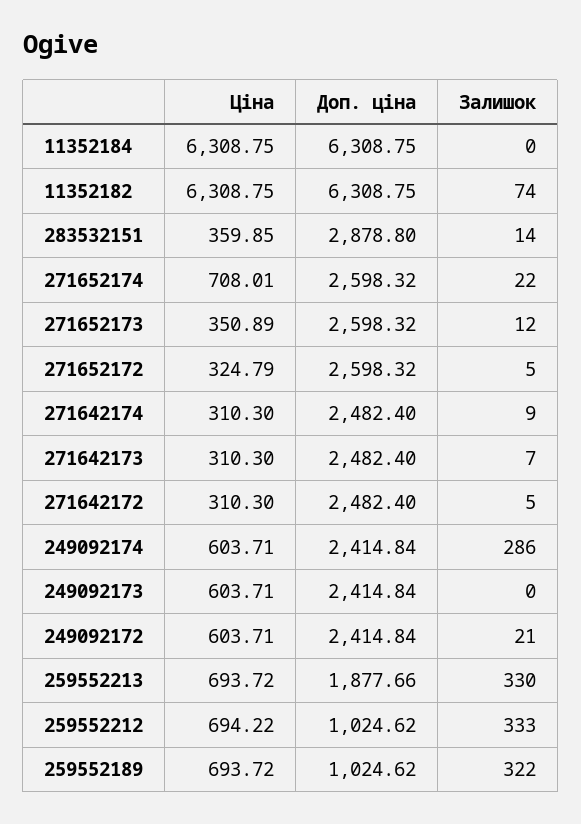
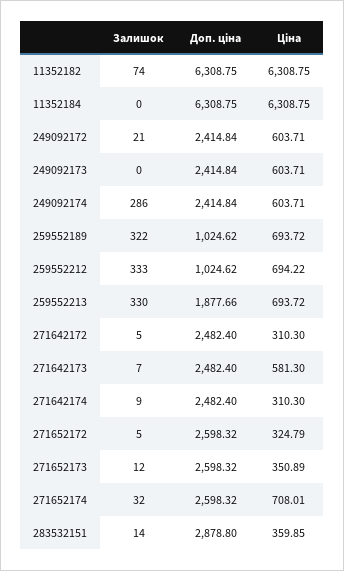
  {
    "Ціна": {
      "11352184": 6308.75,
      "11352182": 6308.75,
      "283532151": 359.85,
      "271652174": 708.01,
      "271652173": 350.89,
      "271652172": 324.79,
      "271642174": 310.3,
-     "271642173": 310.3,
+     "271642173": 581.3,
      "271642172": 310.3,
      "249092174": 603.71,
      "249092173": 603.71,
      "249092172": 603.71,
      "259552213": 693.72,
      "259552212": 694.22,
      "259552189": 693.72
    },
    "Доп. ціна": {
      "11352184": 6308.75,
      "11352182": 6308.75,
      "283532151": 2878.8,
      "271652174": 2598.32,
      "271652173": 2598.32,
      "271652172": 2598.32,
      "271642174": 2482.4,
      "271642173": 2482.4,
      "271642172": 2482.4,
      "249092174": 2414.84,
      "249092173": 2414.84,
      "249092172": 2414.84,
      "259552213": 1877.66,
      "259552212": 1024.62,
      "259552189": 1024.62
    },
    "Залишок": {
      "11352184": 0,
      "11352182": 74,
      "283532151": 14,
-     "271652174": 22,
+     "271652174": 32,
      "271652173": 12,
      "271652172": 5,
      "271642174": 9,
      "271642173": 7,
      "271642172": 5,
      "249092174": 286,
      "249092173": 0,
      "249092172": 21,
      "259552213": 330,
      "259552212": 333,
      "259552189": 322
    }
  }

